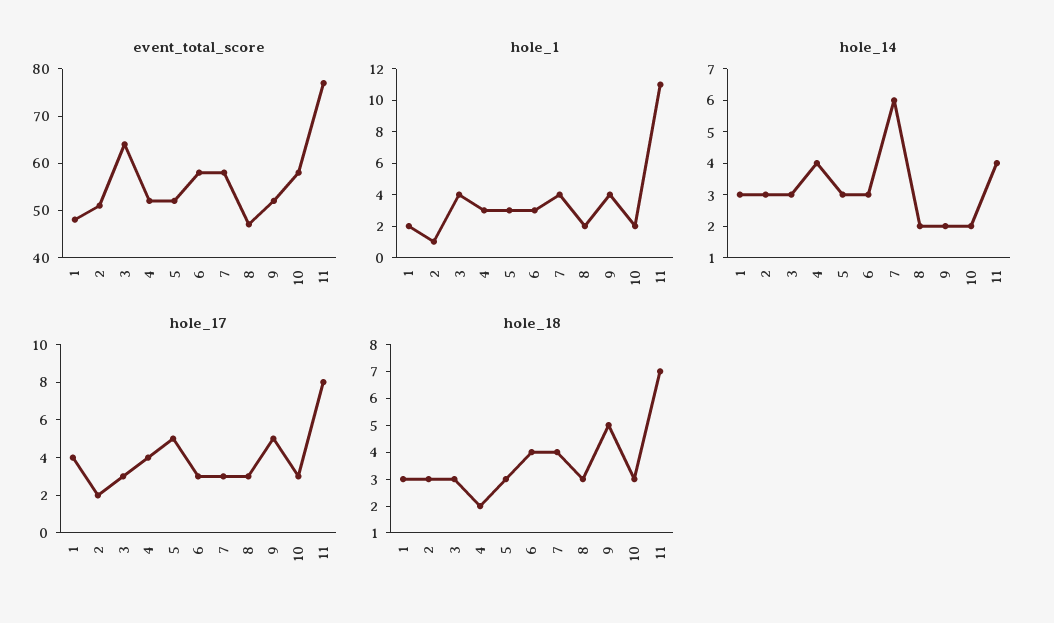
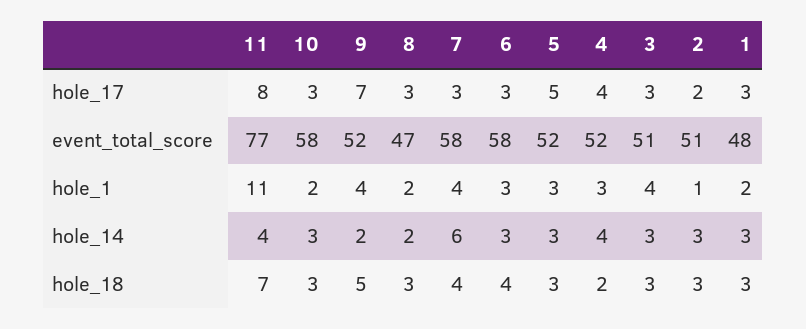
  {
    "event_total_score": {
      "1": 48,
      "2": 51,
-     "3": 65,
+     "3": 51,
      "4": 52,
      "5": 52,
      "6": 58,
      "7": 58,
      "8": 47,
      "9": 52,
      "10": 58,
      "11": 77
    },
    "hole_1": {
      "1": 2,
      "2": 1,
      "3": 4,
      "4": 3,
      "5": 3,
      "6": 3,
      "7": 4,
      "8": 2,
      "9": 4,
      "10": 2,
      "11": 11
    },
    "hole_14": {
      "1": 3,
      "2": 3,
      "3": 3,
      "4": 4,
      "5": 3,
      "6": 3,
      "7": 6,
      "8": 2,
      "9": 2,
-     "10": 2,
+     "10": 3,
      "11": 4
    },
    "hole_17": {
-     "1": 4,
+     "1": 3,
      "2": 2,
      "3": 3,
      "4": 4,
      "5": 5,
      "6": 3,
      "7": 3,
      "8": 3,
-     "9": 5,
+     "9": 7,
      "10": 3,
      "11": 8
    },
    "hole_18": {
      "1": 3,
      "2": 3,
      "3": 3,
      "4": 2,
      "5": 3,
      "6": 4,
      "7": 4,
      "8": 3,
      "9": 5,
      "10": 3,
      "11": 7
    }
  }

